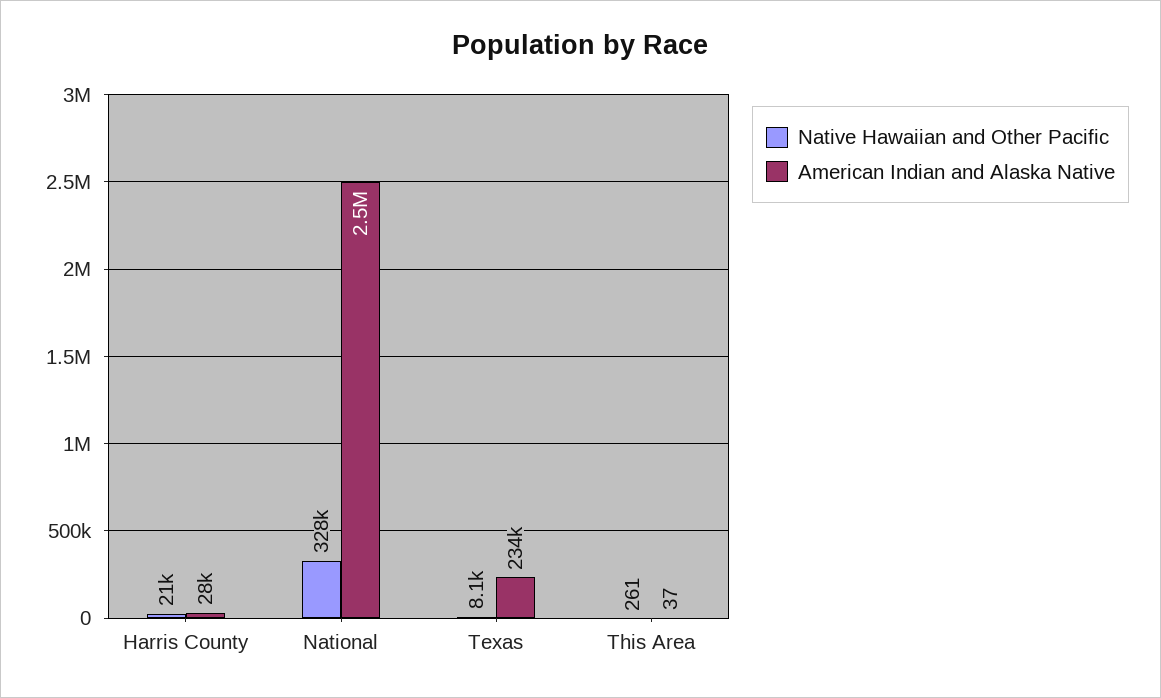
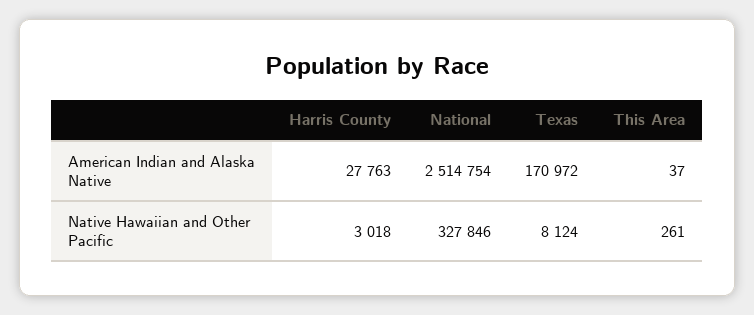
  {
    "Native Hawaiian and Other Pacific": {
-     "Harris County": 21000,
+     "Harris County": 3018,
      "National": 327846,
      "Texas": 8124,
      "This Area": 261
    },
    "American Indian and Alaska Native": {
      "Harris County": 27763,
      "National": 2514754,
-     "Texas": 234000,
+     "Texas": 170972,
      "This Area": 37
    }
  }

